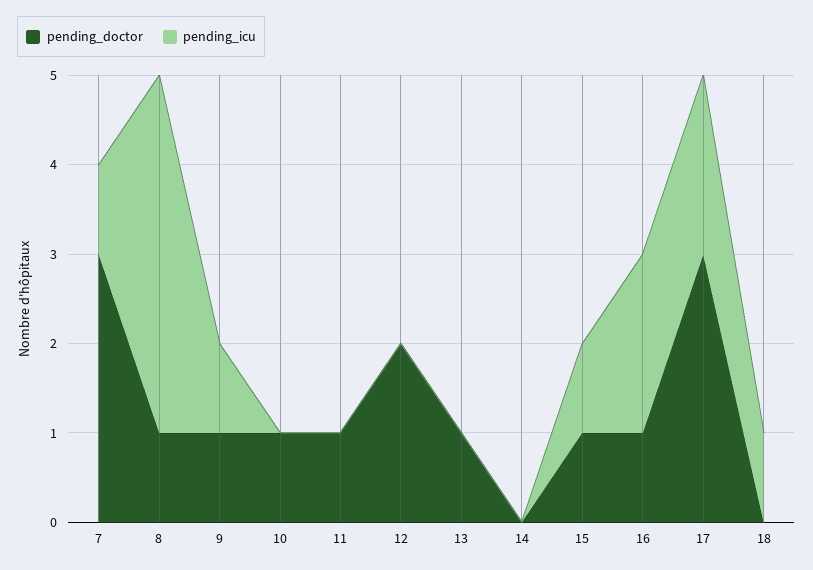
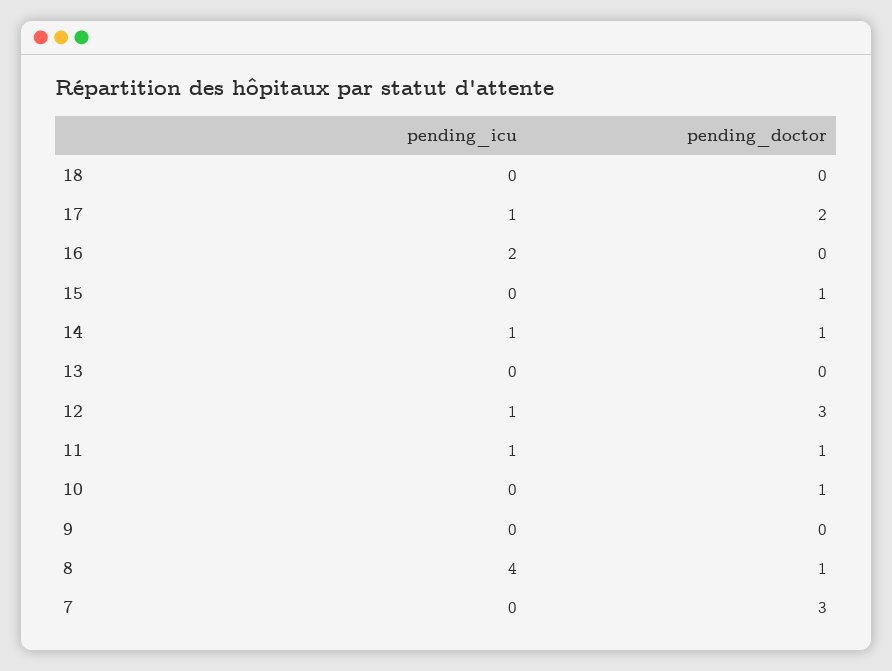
  {
    "pending_doctor": {
      "7": 3,
      "8": 1,
-     "9": 1,
+     "9": 0,
      "10": 1,
      "11": 1,
-     "12": 2,
+     "12": 3,
-     "13": 1,
+     "13": 0,
-     "14": 0,
+     "14": 1,
      "15": 1,
-     "16": 1,
+     "16": 0,
-     "17": 3,
+     "17": 2,
      "18": 0
    },
    "pending_icu": {
-     "7": 1,
+     "7": 0,
      "8": 4,
-     "9": 1,
+     "9": 0,
      "10": 0,
-     "11": 0,
+     "11": 1,
-     "12": 0,
+     "12": 1,
      "13": 0,
-     "14": 0,
+     "14": 1,
-     "15": 1,
+     "15": 0,
      "16": 2,
-     "17": 2,
+     "17": 1,
-     "18": 1
+     "18": 0
    }
  }

